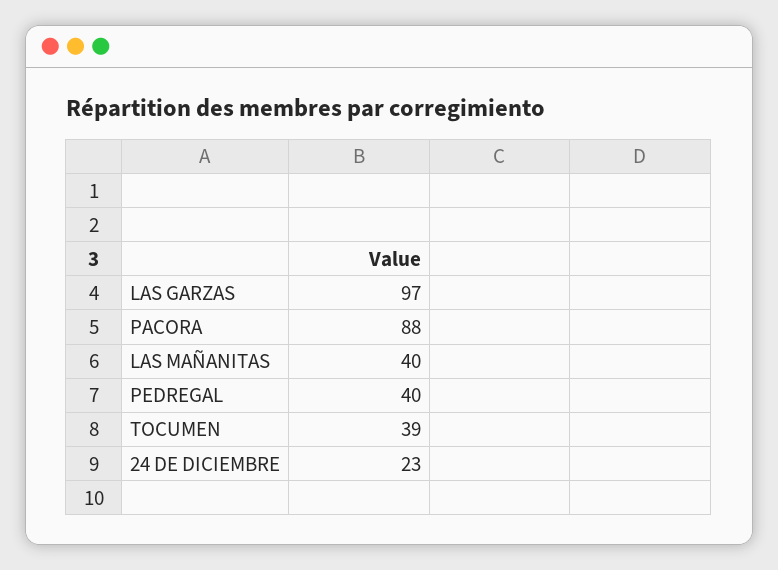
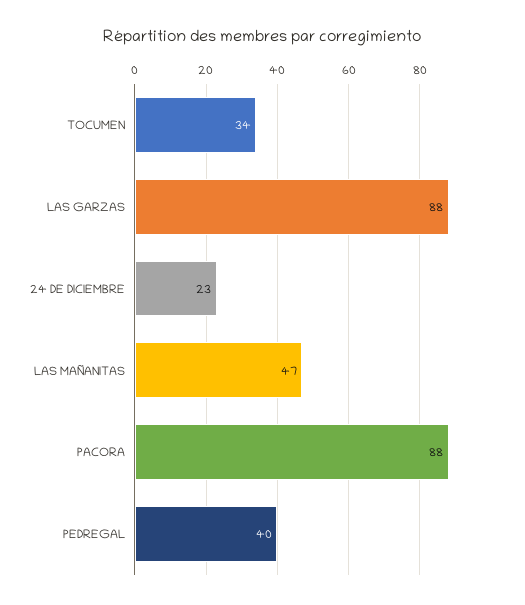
  {
-   "LAS GARZAS": 97,
+   "LAS GARZAS": 88,
    "PACORA": 88,
-   "LAS MAÑANITAS": 40,
+   "LAS MAÑANITAS": 47,
    "PEDREGAL": 40,
-   "TOCUMEN": 39,
+   "TOCUMEN": 34,
    "24 DE DICIEMBRE": 23
  }

